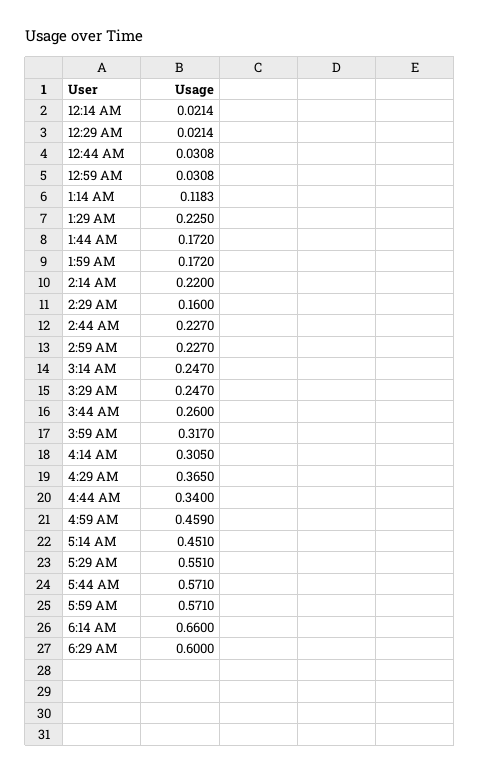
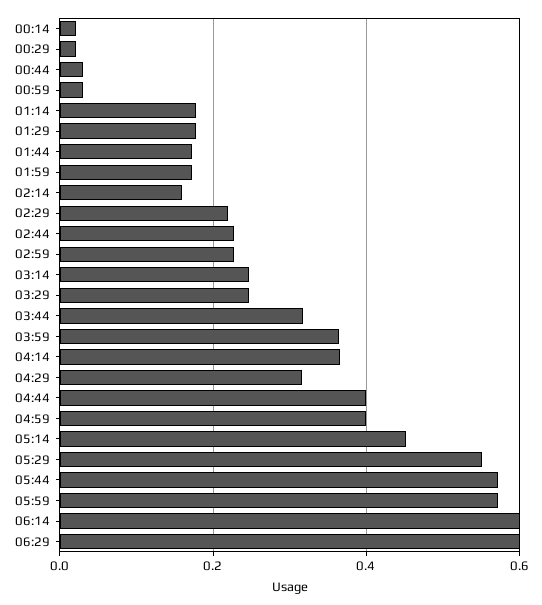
  {
    "12:14 AM": 0.0214,
    "12:29 AM": 0.0214,
    "12:44 AM": 0.0308,
    "12:59 AM": 0.0308,
-   "1:14 AM": 0.1183,
+   "1:14 AM": 0.18,
-   "1:29 AM": 0.225,
+   "1:29 AM": 0.18,
    "1:44 AM": 0.172,
    "1:59 AM": 0.172,
-   "2:14 AM": 0.22,
+   "2:14 AM": 0.16,
-   "2:29 AM": 0.16,
+   "2:29 AM": 0.22,
    "2:44 AM": 0.227,
    "2:59 AM": 0.227,
    "3:14 AM": 0.247,
    "3:29 AM": 0.247,
-   "3:44 AM": 0.26,
+   "3:44 AM": 0.32,
-   "3:59 AM": 0.317,
+   "3:59 AM": 0.36,
-   "4:14 AM": 0.305,
+   "4:14 AM": 0.36,
-   "4:29 AM": 0.365,
+   "4:29 AM": 0.32,
-   "4:44 AM": 0.34,
+   "4:44 AM": 0.4,
-   "4:59 AM": 0.459,
+   "4:59 AM": 0.4,
    "5:14 AM": 0.451,
    "5:29 AM": 0.551,
    "5:44 AM": 0.571,
    "5:59 AM": 0.571,
-   "6:14 AM": 0.66,
+   "6:14 AM": 0.6,
    "6:29 AM": 0.6
  }

